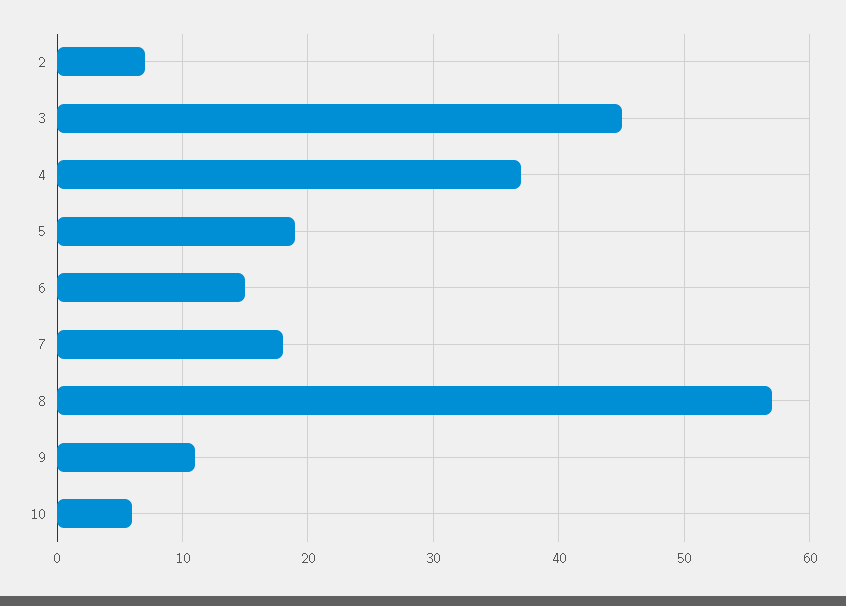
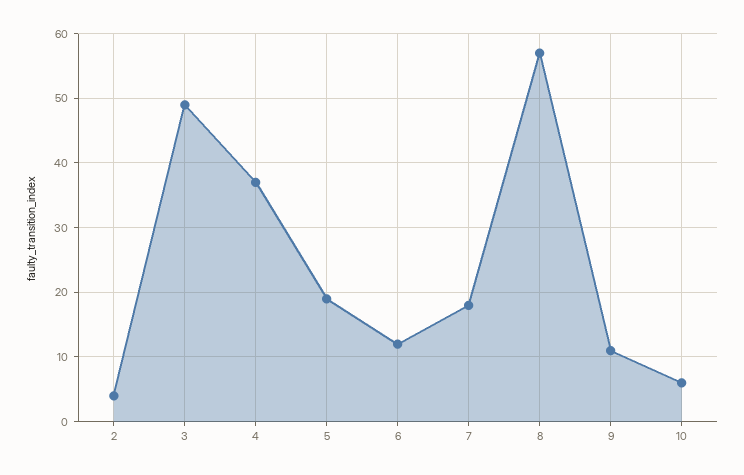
  {
-   "2": 7,
+   "2": 4,
-   "3": 45,
+   "3": 49,
    "4": 37,
    "5": 19,
-   "6": 15,
+   "6": 12,
    "7": 18,
    "8": 57,
    "9": 11,
    "10": 6
  }

